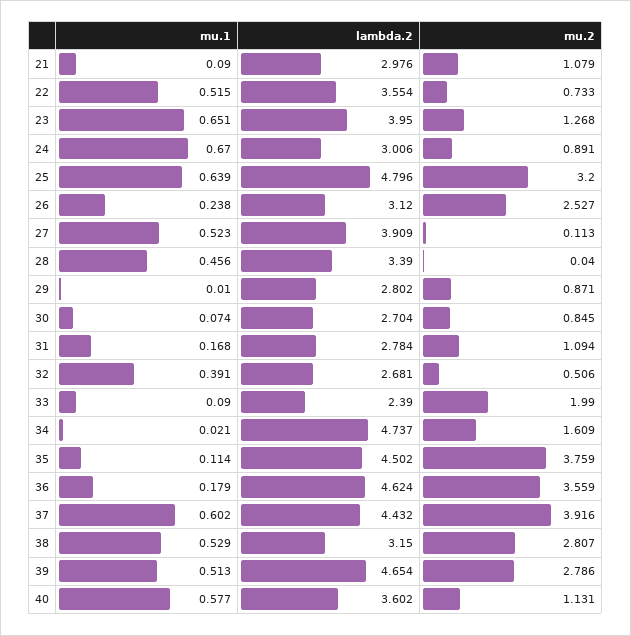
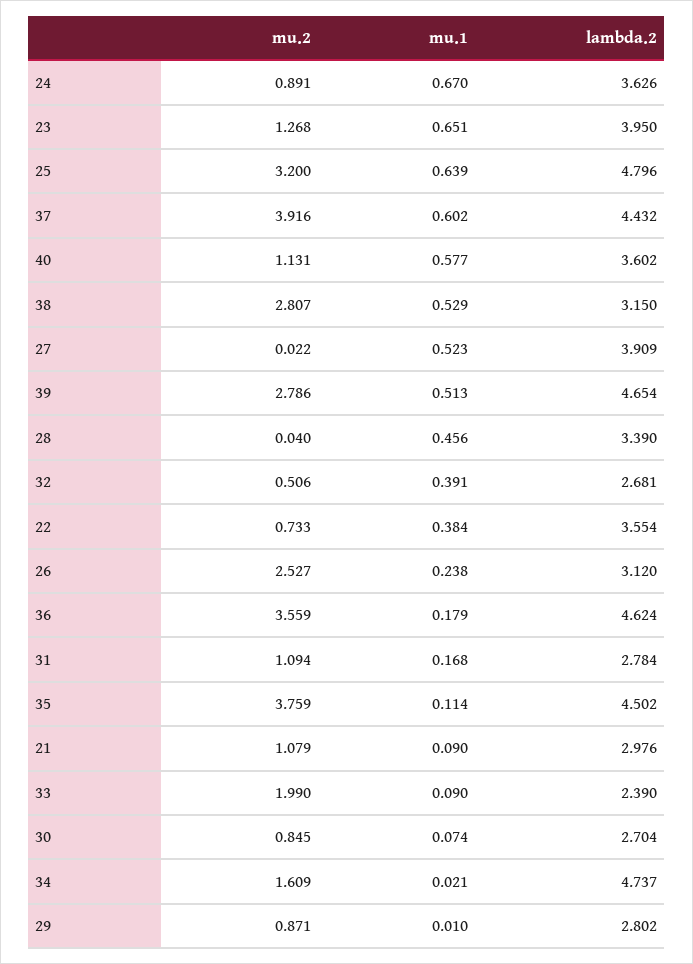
  {
    "mu.1": {
      "21": 0.09,
-     "22": 0.515,
+     "22": 0.384,
      "23": 0.651,
      "24": 0.67,
      "25": 0.639,
      "26": 0.238,
      "27": 0.523,
      "28": 0.456,
      "29": 0.01,
      "30": 0.074,
      "31": 0.168,
      "32": 0.391,
      "33": 0.09,
      "34": 0.021,
      "35": 0.114,
      "36": 0.179,
      "37": 0.602,
      "38": 0.529,
      "39": 0.513,
      "40": 0.577
    },
    "lambda.2": {
      "21": 2.976,
      "22": 3.554,
      "23": 3.95,
-     "24": 3.006,
+     "24": 3.626,
      "25": 4.796,
      "26": 3.12,
      "27": 3.909,
      "28": 3.39,
      "29": 2.802,
      "30": 2.704,
      "31": 2.784,
      "32": 2.681,
      "33": 2.39,
      "34": 4.737,
      "35": 4.502,
      "36": 4.624,
      "37": 4.432,
      "38": 3.15,
      "39": 4.654,
      "40": 3.602
    },
    "mu.2": {
      "21": 1.079,
      "22": 0.733,
      "23": 1.268,
      "24": 0.891,
      "25": 3.2,
      "26": 2.527,
-     "27": 0.113,
+     "27": 0.022,
      "28": 0.04,
      "29": 0.871,
      "30": 0.845,
      "31": 1.094,
      "32": 0.506,
      "33": 1.99,
      "34": 1.609,
      "35": 3.759,
      "36": 3.559,
      "37": 3.916,
      "38": 2.807,
      "39": 2.786,
      "40": 1.131
    }
  }

